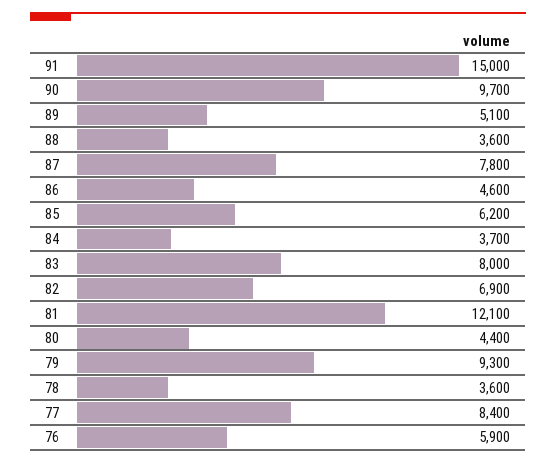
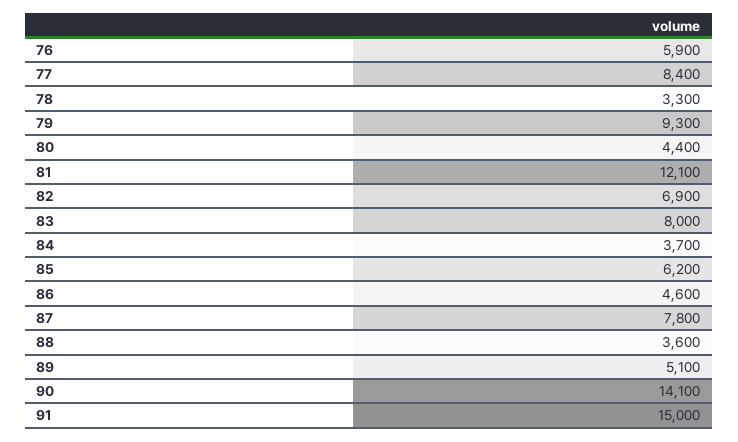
  {
    "91": 15000,
-   "90": 9700,
+   "90": 14100,
    "89": 5100,
    "88": 3600,
    "87": 7800,
    "86": 4600,
    "85": 6200,
    "84": 3700,
    "83": 8000,
    "82": 6900,
    "81": 12100,
    "80": 4400,
    "79": 9300,
-   "78": 3600,
+   "78": 3300,
    "77": 8400,
    "76": 5900
  }

